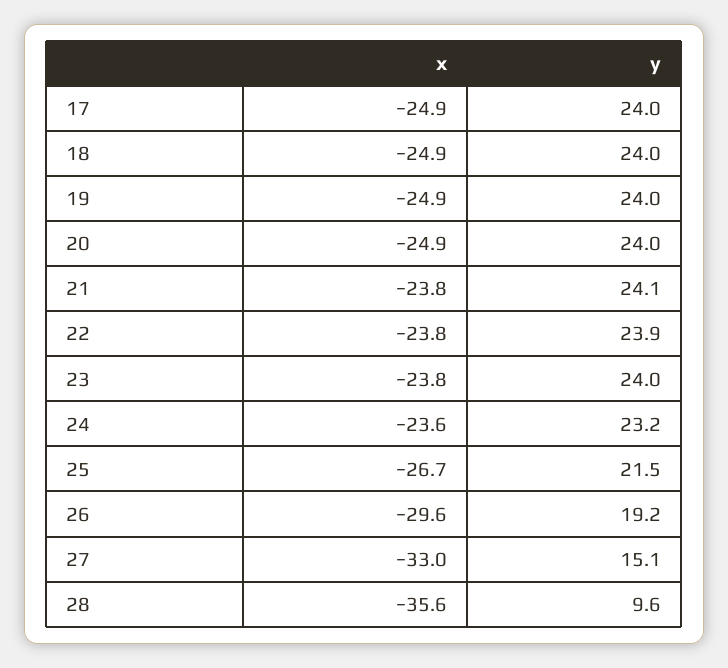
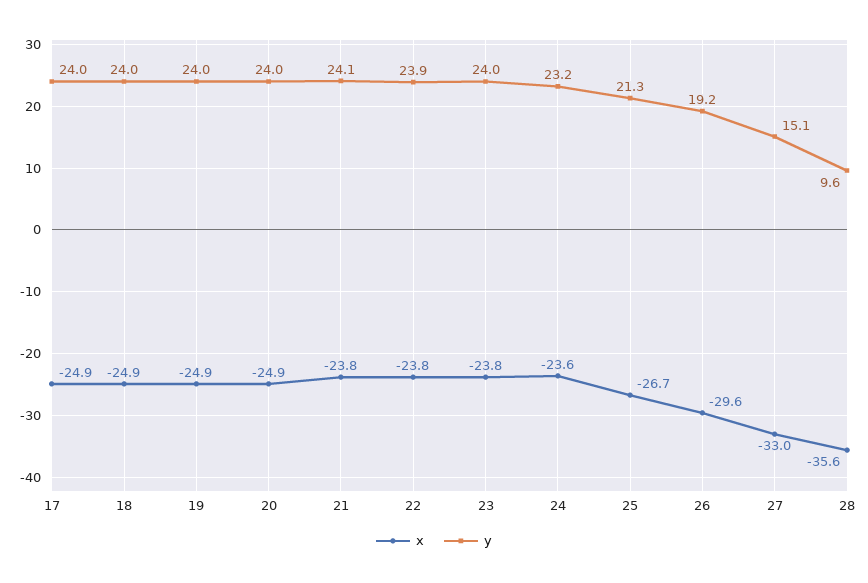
  {
    "x": {
      "17": -24.9,
      "18": -24.9,
      "19": -24.9,
      "20": -24.9,
      "21": -23.8,
      "22": -23.8,
      "23": -23.8,
      "24": -23.6,
      "25": -26.7,
      "26": -29.6,
      "27": -33,
      "28": -35.6
    },
    "y": {
      "17": 24,
      "18": 24,
      "19": 24,
      "20": 24,
      "21": 24.1,
      "22": 23.9,
      "23": 24,
      "24": 23.2,
-     "25": 21.5,
+     "25": 21.3,
      "26": 19.2,
      "27": 15.1,
      "28": 9.6
    }
  }

